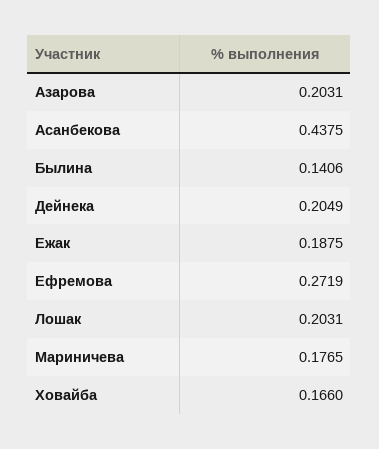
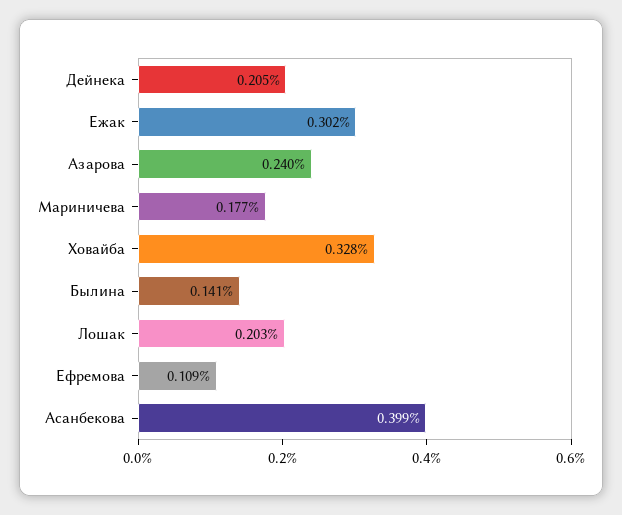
  {
-   "Азарова": 0.2031,
+   "Азарова": 0.24,
-   "Асанбекова": 0.4375,
+   "Асанбекова": 0.399,
    "Былина": 0.1406,
    "Дейнека": 0.2049,
-   "Ежак": 0.1875,
+   "Ежак": 0.302,
-   "Ефремова": 0.2719,
+   "Ефремова": 0.109,
    "Лошак": 0.2031,
    "Мариничева": 0.1765,
-   "Ховайба": 0.166
+   "Ховайба": 0.328
  }

